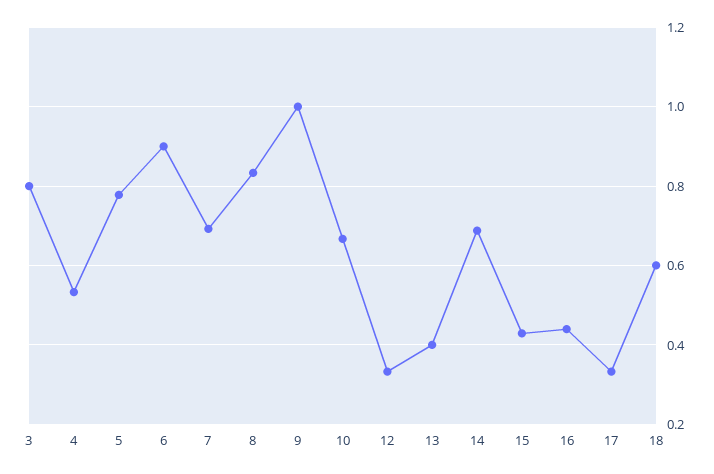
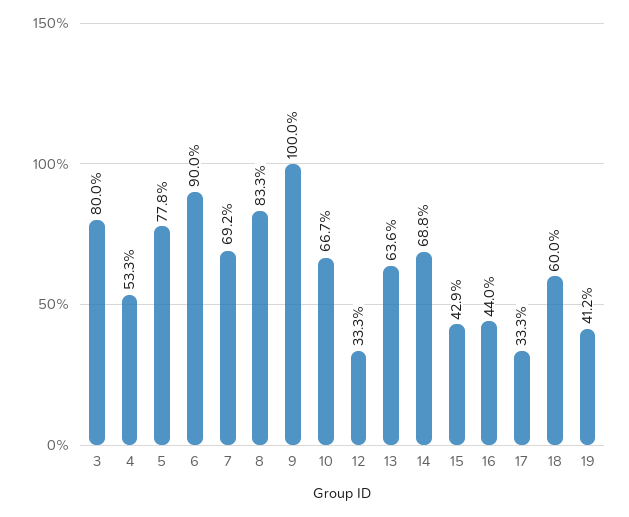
  {
    "3": 0.8,
    "4": 0.533,
    "5": 0.778,
    "6": 0.9,
    "7": 0.692,
    "8": 0.833,
    "9": 1,
    "10": 0.667,
    "12": 0.333,
-   "13": 0.4,
+   "13": 0.636,
    "14": 0.688,
    "15": 0.429,
    "16": 0.44,
    "17": 0.333,
-   "18": 0.6
+   "18": 0.6,
+   "19": 0.412
  }

